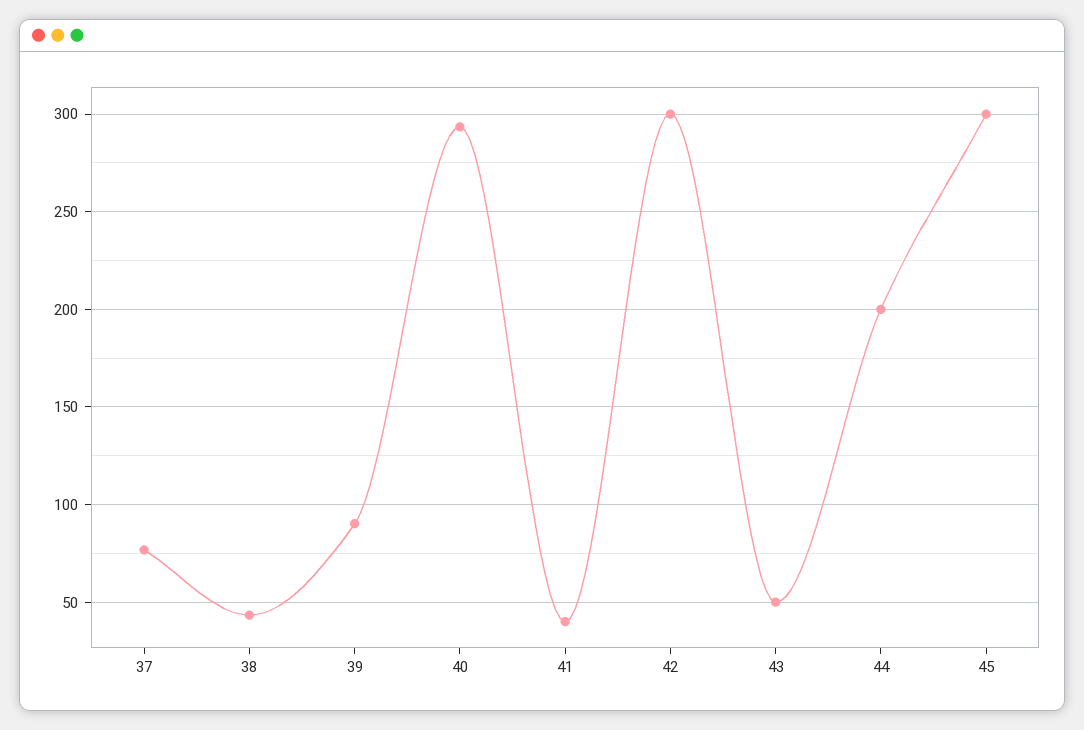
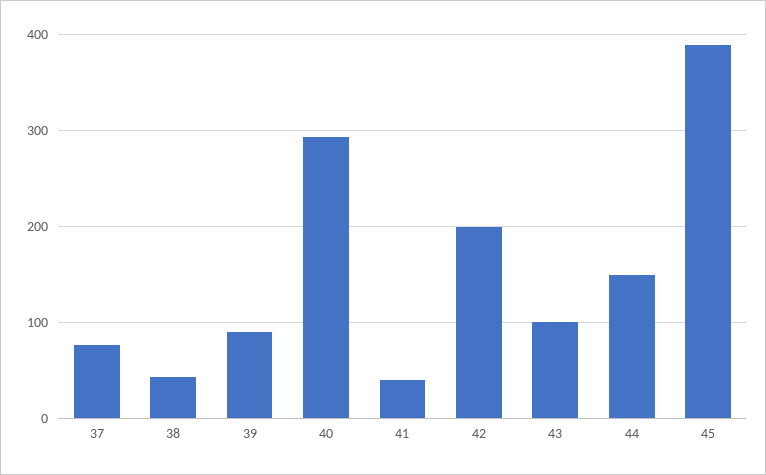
  {
    "37": 75,
    "38": 45,
    "39": 90,
    "40": 295,
    "41": 40,
-   "42": 300,
+   "42": 200,
-   "43": 50,
+   "43": 100,
-   "44": 200,
+   "44": 150,
-   "45": 300
+   "45": 390
  }

